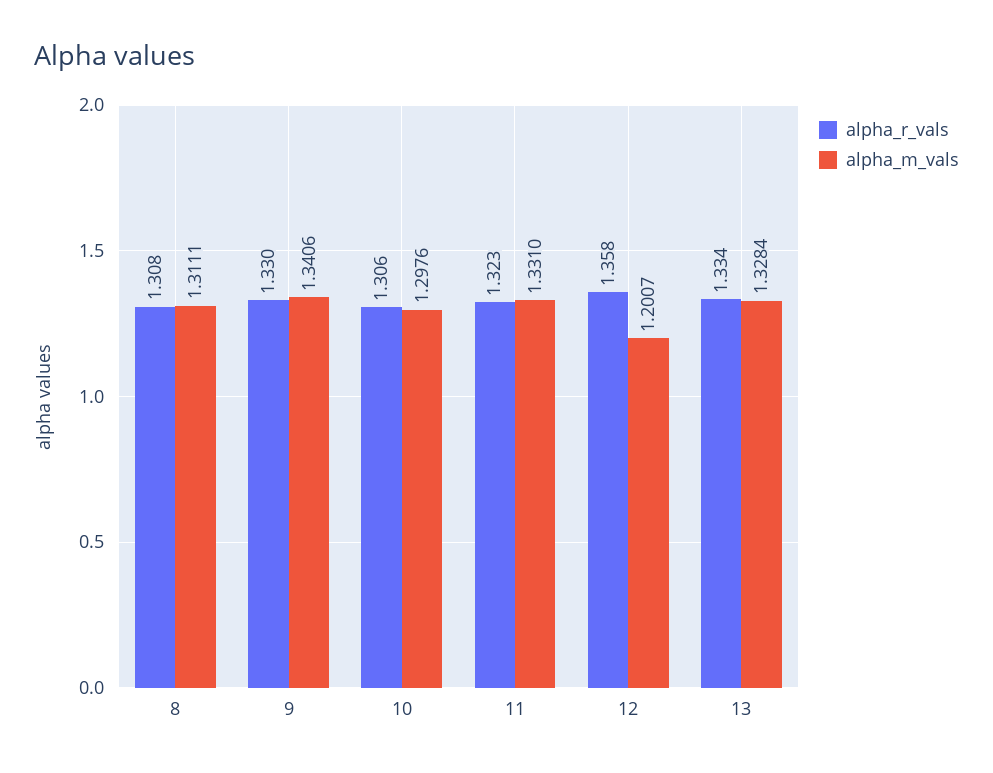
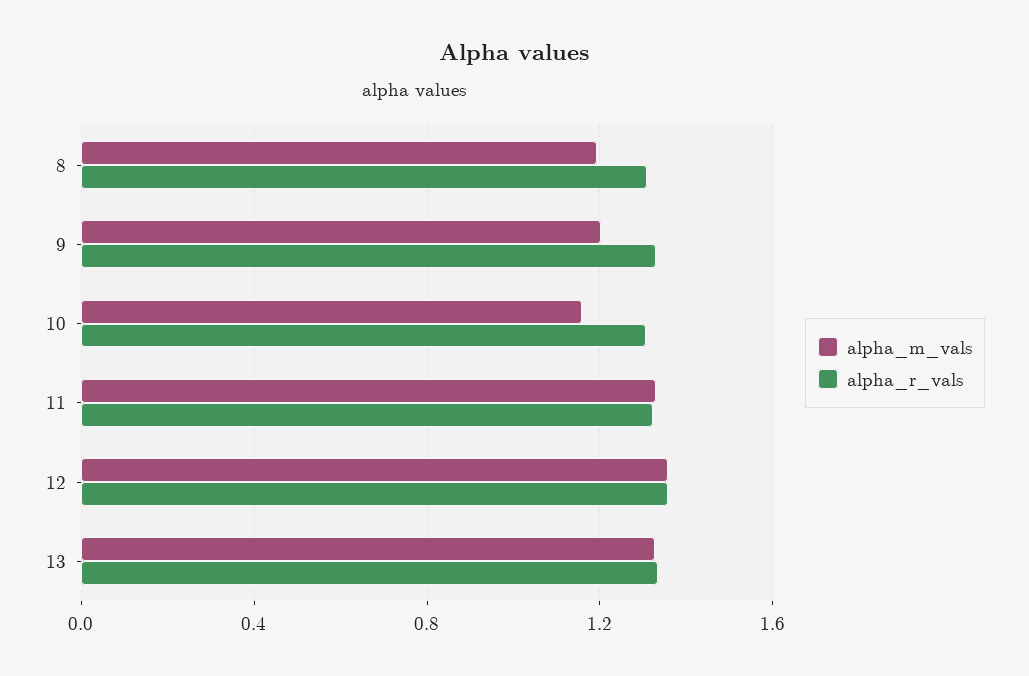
  {
    "alpha_r_vals": {
      "8": 1.308,
      "9": 1.33,
      "10": 1.306,
      "11": 1.323,
      "12": 1.358,
      "13": 1.334
    },
    "alpha_m_vals": {
-     "8": 1.3111,
+     "8": 1.2,
-     "9": 1.3406,
+     "9": 1.2,
-     "10": 1.2976,
+     "10": 1.15,
      "11": 1.331,
-     "12": 1.2007,
+     "12": 1.35,
      "13": 1.3284
    }
  }

